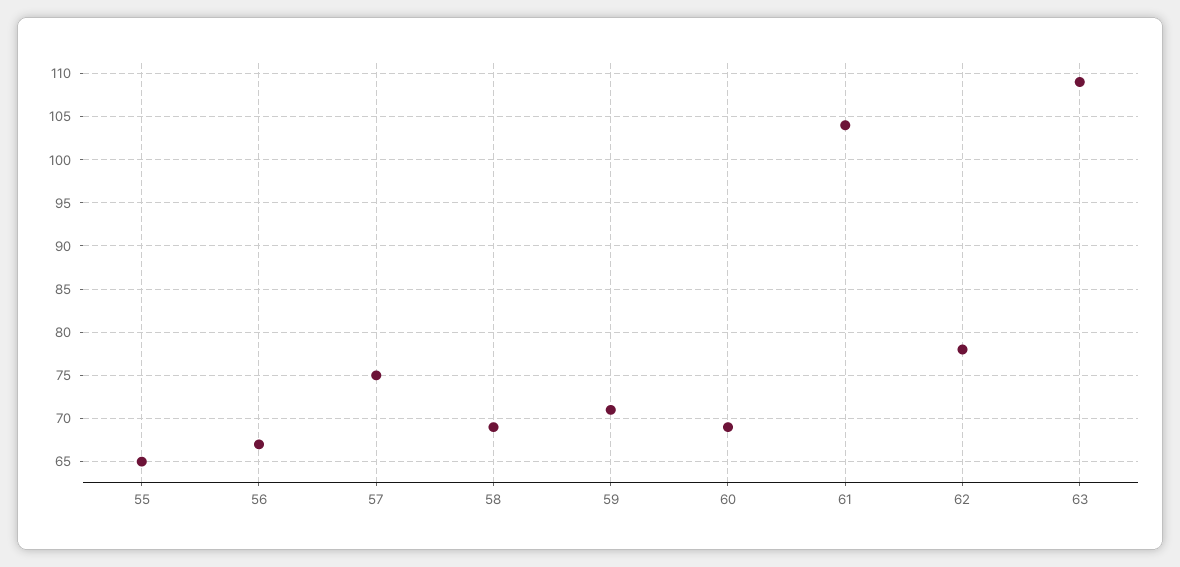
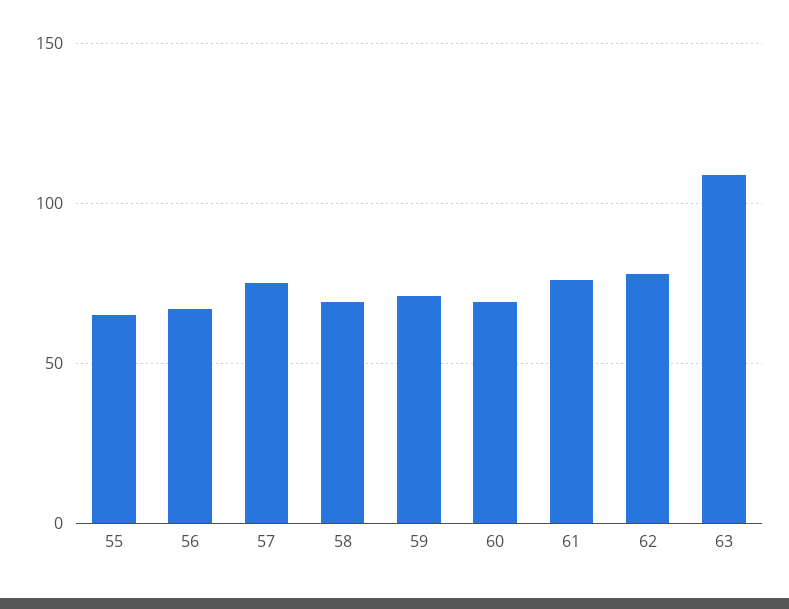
  {
    "55": 65,
    "56": 67,
    "57": 75,
    "58": 69,
    "59": 71,
    "60": 69,
-   "61": 104,
+   "61": 75,
    "62": 78,
    "63": 109
  }

